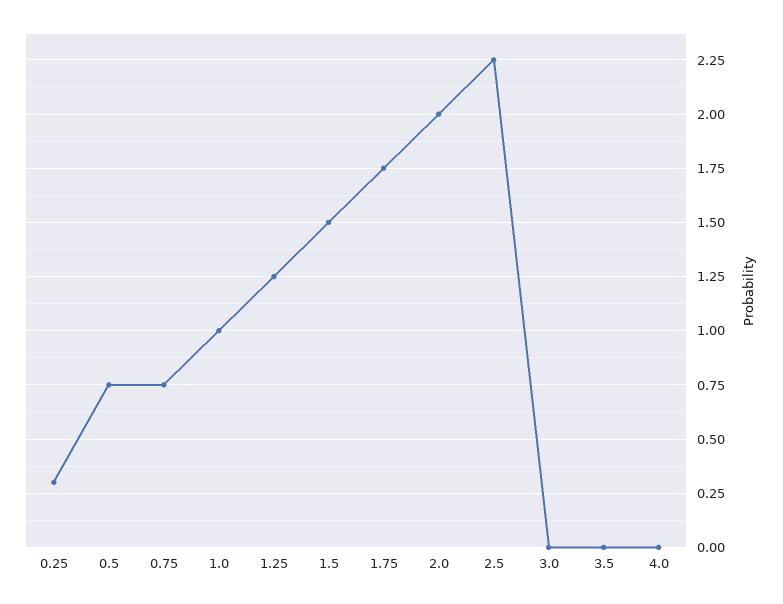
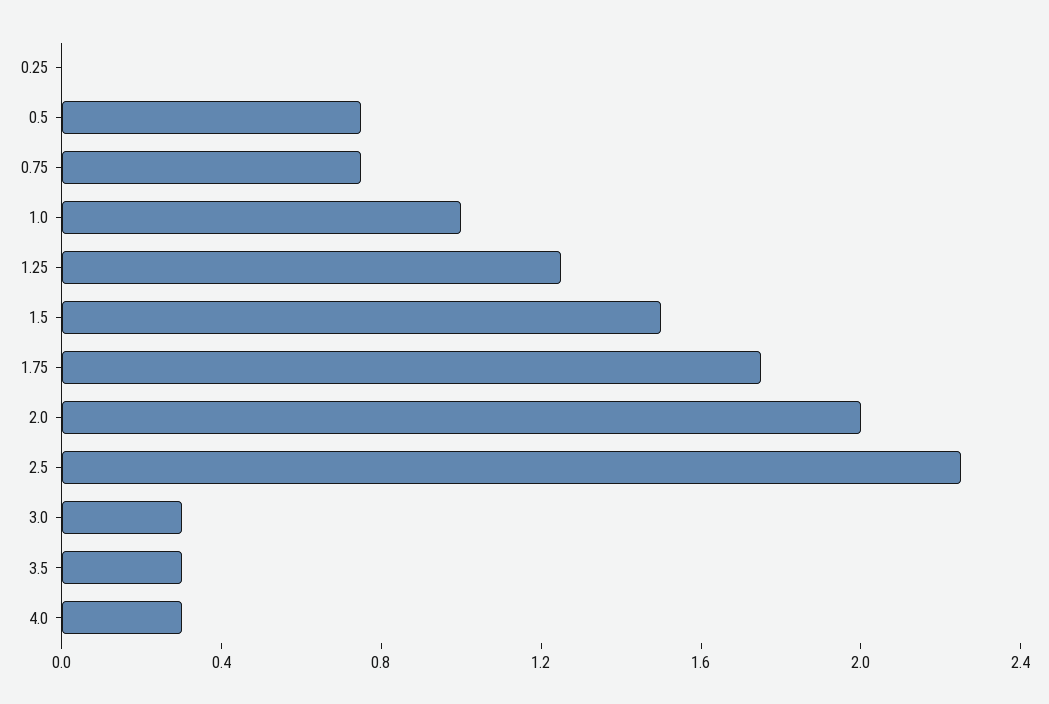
  {
-   "0.25": 0.3,
+   "0.25": 0,
    "0.5": 0.75,
    "0.75": 0.75,
    "1.0": 1,
    "1.25": 1.25,
    "1.5": 1.5,
    "1.75": 1.75,
    "2.0": 2,
    "2.5": 2.25,
-   "3.0": 0,
+   "3.0": 0.3,
-   "3.5": 0,
+   "3.5": 0.3,
-   "4.0": 0
+   "4.0": 0.3
  }

